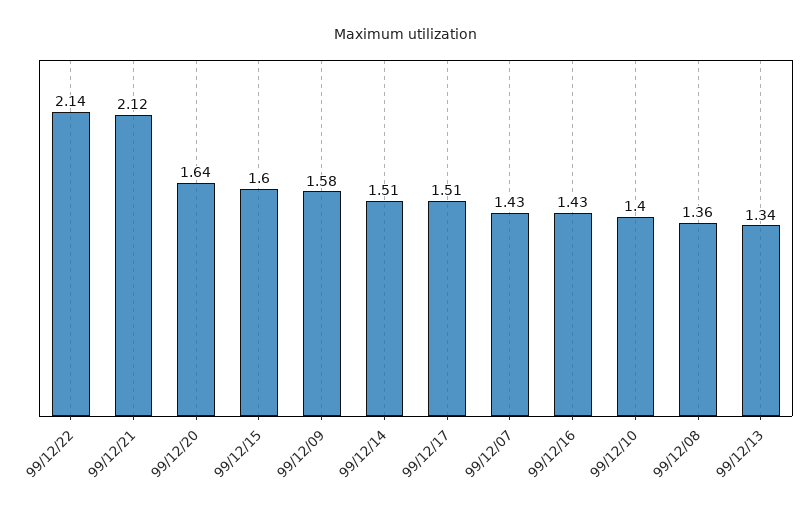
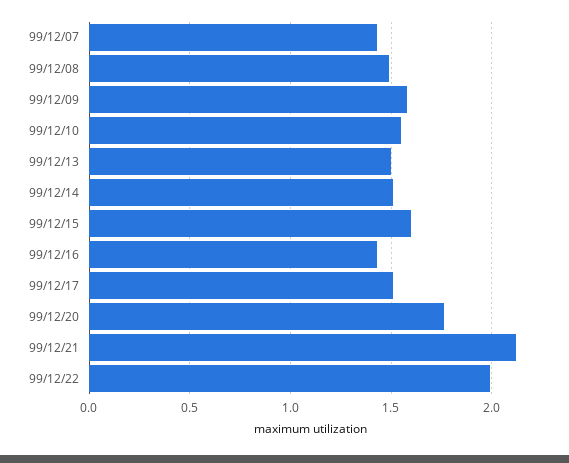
  {
-   "99/12/22": 2.14,
+   "99/12/22": 2,
    "99/12/21": 2.12,
-   "99/12/20": 1.64,
+   "99/12/20": 1.75,
    "99/12/15": 1.6,
    "99/12/09": 1.58,
    "99/12/14": 1.51,
    "99/12/17": 1.51,
    "99/12/07": 1.43,
    "99/12/16": 1.43,
-   "99/12/10": 1.4,
+   "99/12/10": 1.55,
-   "99/12/08": 1.36,
+   "99/12/08": 1.5,
-   "99/12/13": 1.34
+   "99/12/13": 1.5
  }

